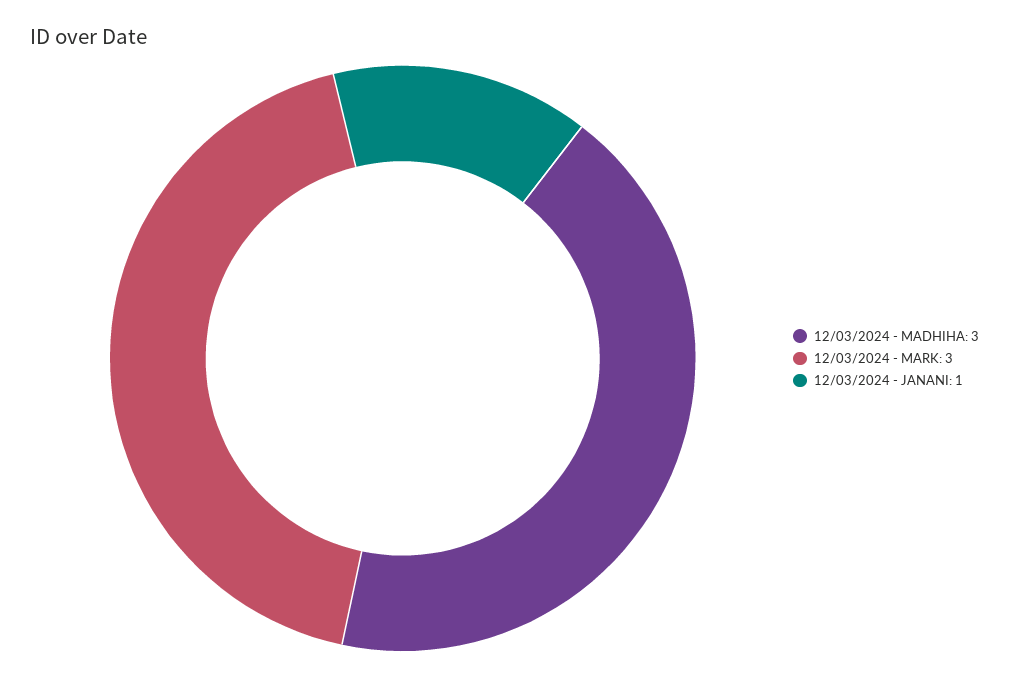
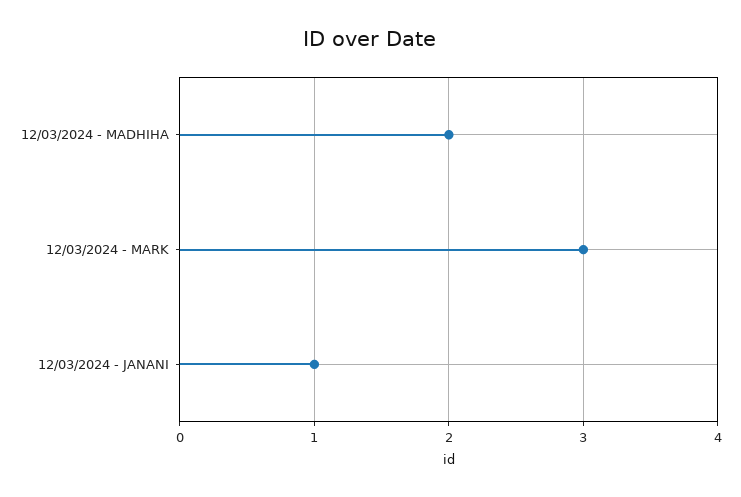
  {
-   "12/03/2024 - MADHIHA": 3,
+   "12/03/2024 - MADHIHA": 2,
    "12/03/2024 - MARK": 3,
    "12/03/2024 - JANANI": 1
  }

